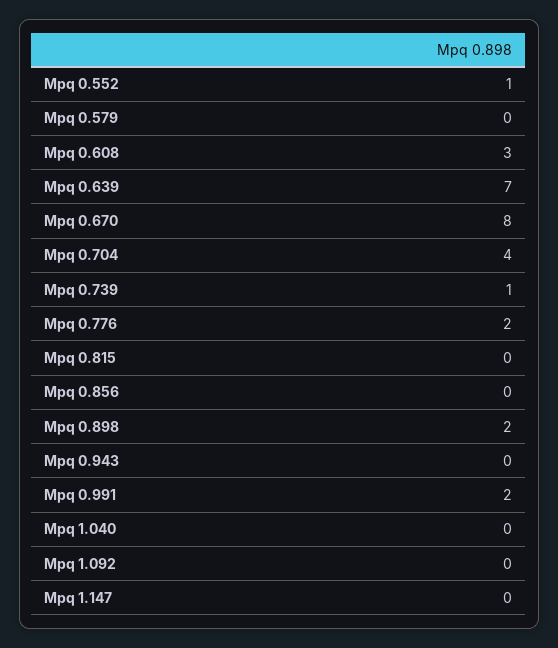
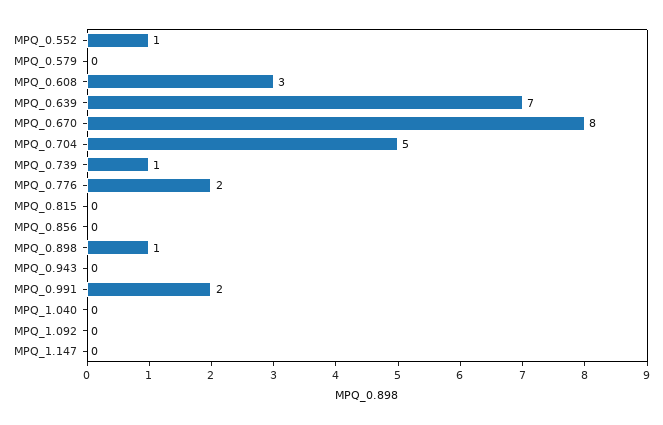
  {
    "Mpq 0.552": 1,
    "Mpq 0.579": 0,
    "Mpq 0.608": 3,
    "Mpq 0.639": 7,
    "Mpq 0.670": 8,
-   "Mpq 0.704": 4,
+   "Mpq 0.704": 5,
    "Mpq 0.739": 1,
    "Mpq 0.776": 2,
    "Mpq 0.815": 0,
    "Mpq 0.856": 0,
-   "Mpq 0.898": 2,
+   "Mpq 0.898": 1,
    "Mpq 0.943": 0,
    "Mpq 0.991": 2,
    "Mpq 1.040": 0,
    "Mpq 1.092": 0,
    "Mpq 1.147": 0
  }

